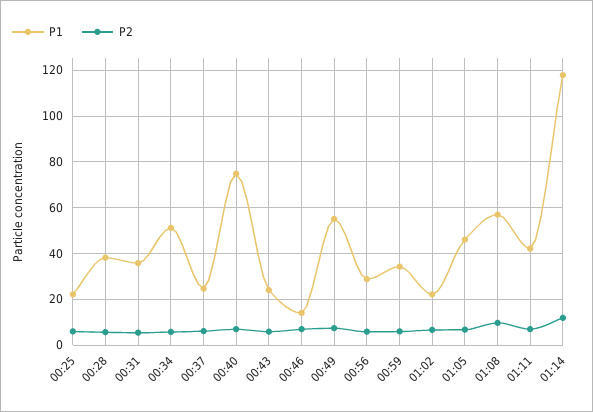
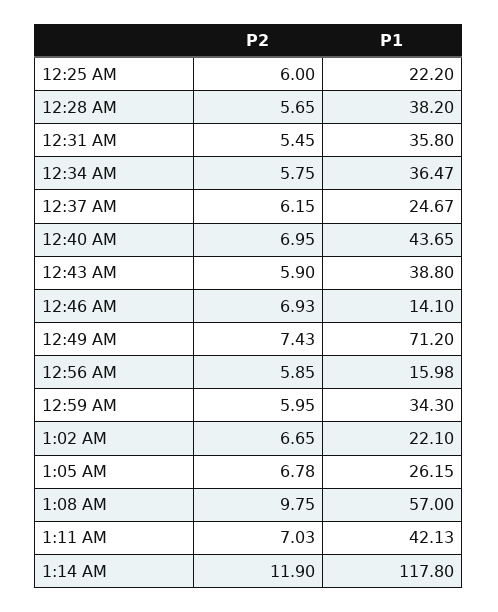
  {
    "P1": {
      "00:25": 22.2,
      "00:28": 38.2,
      "00:31": 35.8,
-     "00:34": 50,
+     "00:34": 36.47,
      "00:37": 24.67,
-     "00:40": 75,
+     "00:40": 43.65,
-     "00:43": 25,
+     "00:43": 38.8,
      "00:46": 14.1,
-     "00:49": 55,
+     "00:49": 71.2,
-     "00:56": 30,
+     "00:56": 15.98,
      "00:59": 34.3,
      "01:02": 22.1,
-     "01:05": 45,
+     "01:05": 26.15,
      "01:08": 57,
      "01:11": 42.13,
      "01:14": 117.8
    },
    "P2": {
      "00:25": 6,
      "00:28": 5.65,
      "00:31": 5.45,
      "00:34": 5.75,
      "00:37": 6.15,
      "00:40": 6.95,
      "00:43": 5.9,
      "00:46": 6.93,
      "00:49": 7.43,
      "00:56": 5.85,
      "00:59": 5.95,
      "01:02": 6.65,
      "01:05": 6.78,
      "01:08": 9.75,
      "01:11": 7.03,
      "01:14": 11.9
    }
  }

